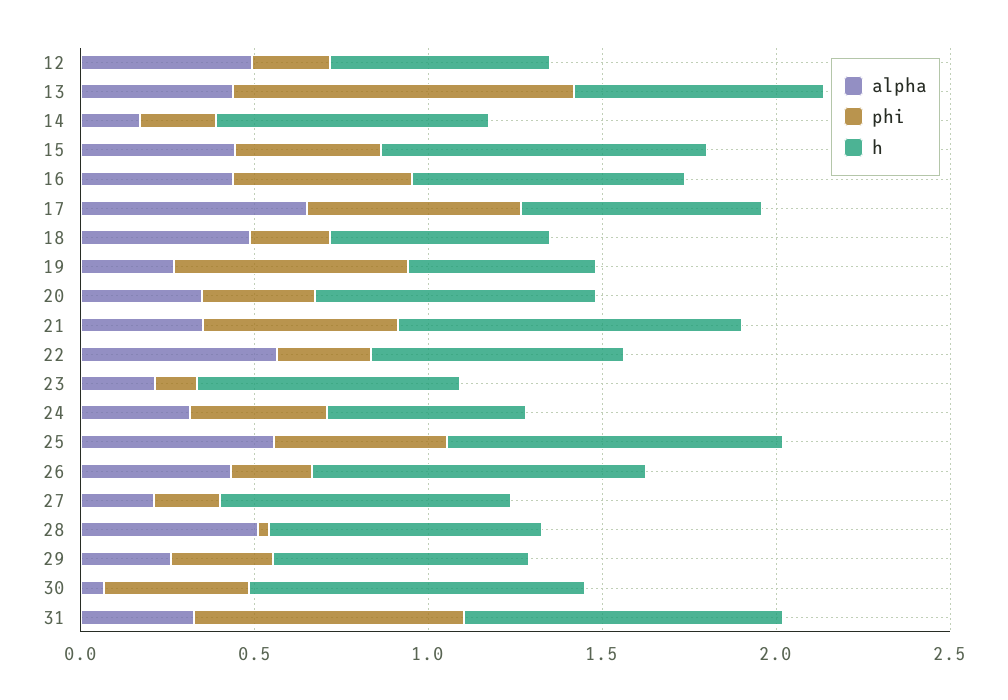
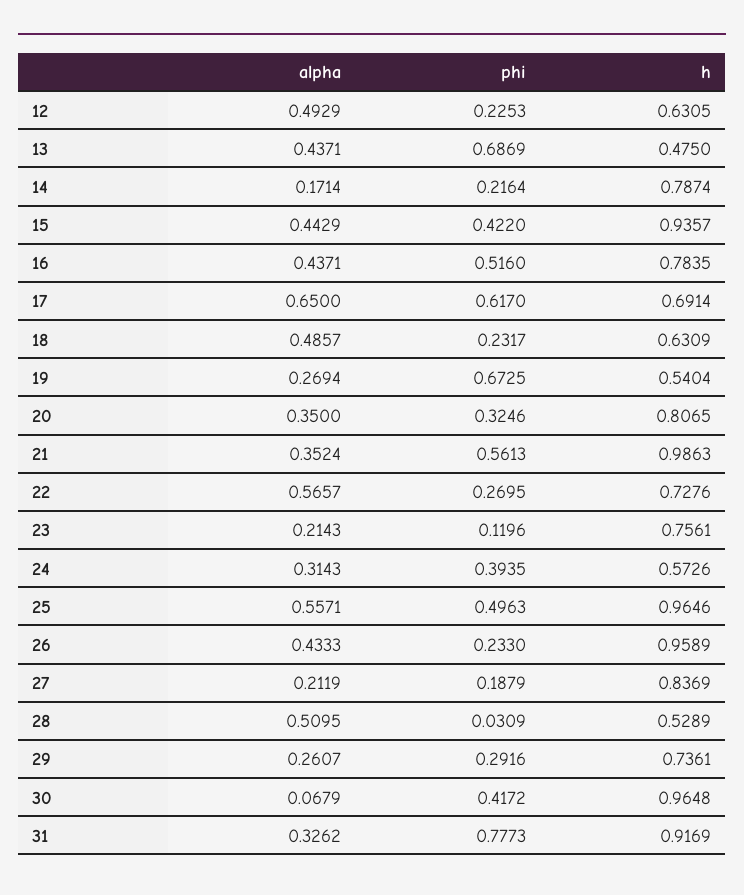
  {
    "alpha": {
      "12": 0.4929,
      "13": 0.4371,
      "14": 0.1714,
      "15": 0.4429,
      "16": 0.4371,
      "17": 0.65,
      "18": 0.4857,
      "19": 0.2694,
      "20": 0.35,
      "21": 0.3524,
      "22": 0.5657,
      "23": 0.2143,
      "24": 0.3143,
      "25": 0.5571,
      "26": 0.4333,
      "27": 0.2119,
      "28": 0.5095,
      "29": 0.2607,
      "30": 0.0679,
      "31": 0.3262
    },
    "phi": {
      "12": 0.2253,
-     "13": 1,
+     "13": 0.6869,
      "14": 0.2164,
      "15": 0.422,
      "16": 0.516,
      "17": 0.617,
      "18": 0.2317,
      "19": 0.6725,
      "20": 0.3246,
      "21": 0.5613,
      "22": 0.2695,
      "23": 0.1196,
      "24": 0.3935,
      "25": 0.4963,
      "26": 0.233,
      "27": 0.1879,
      "28": 0.0309,
      "29": 0.2916,
      "30": 0.4172,
      "31": 0.7773
    },
    "h": {
      "12": 0.6305,
-     "13": 0.7,
+     "13": 0.475,
      "14": 0.7874,
      "15": 0.9357,
      "16": 0.7835,
      "17": 0.6914,
      "18": 0.6309,
      "19": 0.5404,
      "20": 0.8065,
      "21": 0.9863,
      "22": 0.7276,
      "23": 0.7561,
      "24": 0.5726,
      "25": 0.9646,
      "26": 0.9589,
      "27": 0.8369,
-     "28": 0.8,
+     "28": 0.5289,
      "29": 0.7361,
      "30": 0.9648,
      "31": 0.9169
    }
  }

